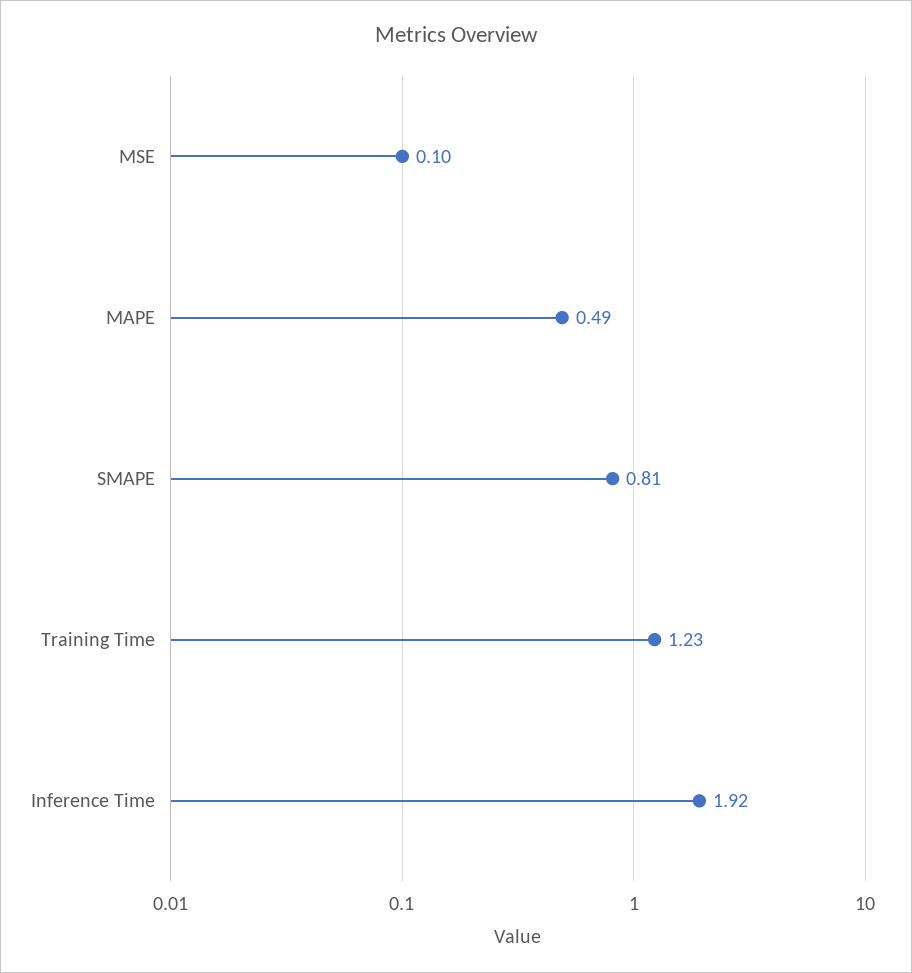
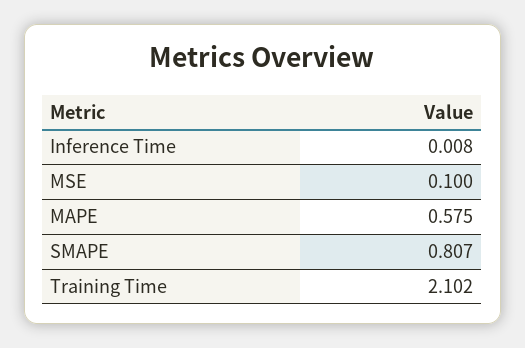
  {
    "MSE": 0.1,
-   "MAPE": 0.49,
+   "MAPE": 0.575,
    "SMAPE": 0.807,
-   "Training Time": 1.23,
+   "Training Time": 2.102,
-   "Inference Time": 1.92
+   "Inference Time": 0.008
  }

